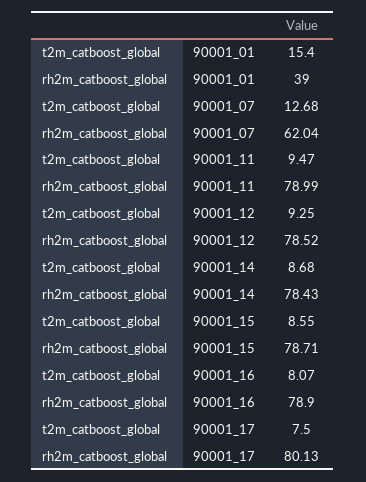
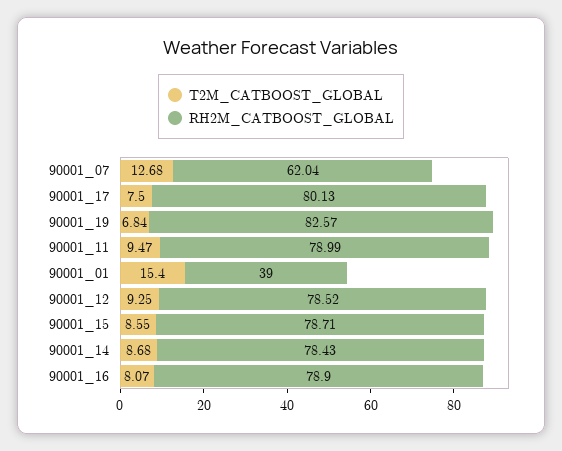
  {
    "t2m_catboost_global": {
      "90001_01": 15.4,
      "90001_07": 12.68,
      "90001_11": 9.47,
      "90001_12": 9.25,
      "90001_14": 8.68,
      "90001_15": 8.55,
      "90001_16": 8.07,
-     "90001_17": 7.5
+     "90001_17": 7.5,
+     "90001_19": 6.84
    },
    "rh2m_catboost_global": {
      "90001_01": 39,
      "90001_07": 62.04,
      "90001_11": 78.99,
      "90001_12": 78.52,
      "90001_14": 78.43,
      "90001_15": 78.71,
      "90001_16": 78.9,
-     "90001_17": 80.13
+     "90001_17": 80.13,
+     "90001_19": 82.57
    }
  }

